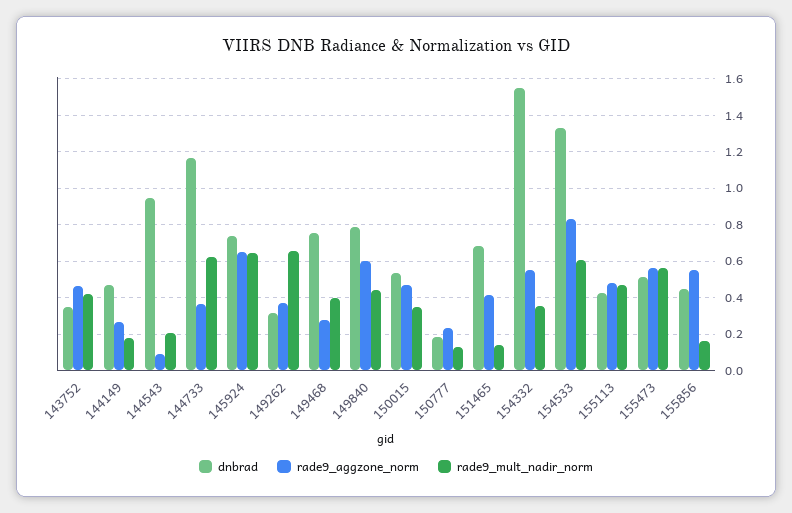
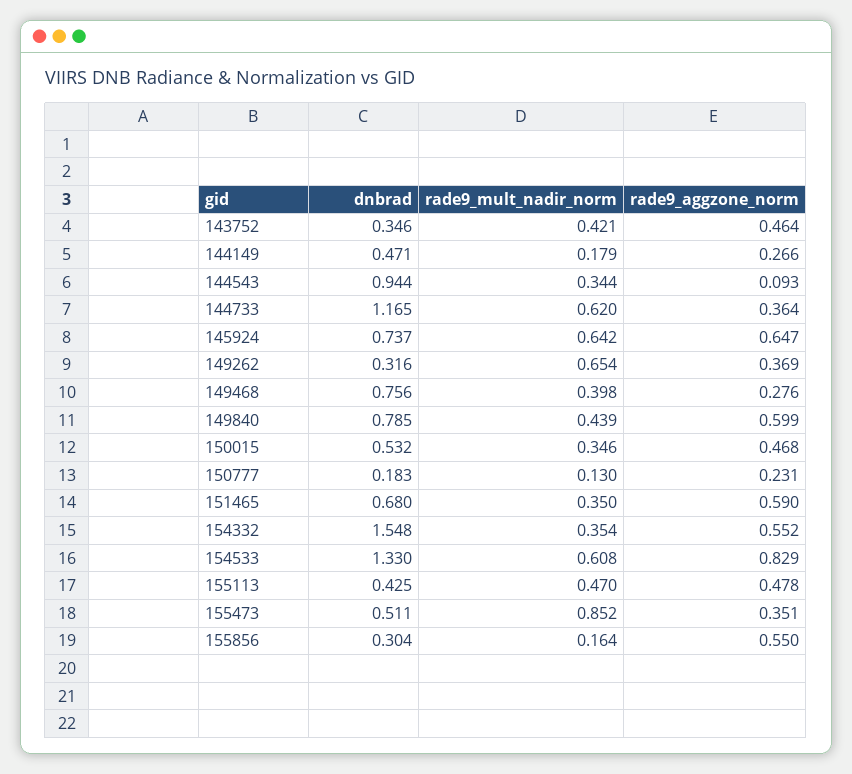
  {
    "dnbrad": {
      "143752": 0.346,
      "144149": 0.471,
      "144543": 0.944,
      "144733": 1.165,
      "145924": 0.737,
      "149262": 0.316,
      "149468": 0.756,
      "149840": 0.785,
      "150015": 0.532,
      "150777": 0.183,
      "151465": 0.68,
      "154332": 1.548,
      "154533": 1.33,
      "155113": 0.425,
      "155473": 0.511,
-     "155856": 0.45
+     "155856": 0.304
    },
    "rade9_aggzone_norm": {
      "143752": 0.464,
      "144149": 0.266,
      "144543": 0.093,
      "144733": 0.364,
      "145924": 0.647,
      "149262": 0.369,
      "149468": 0.276,
      "149840": 0.599,
      "150015": 0.468,
      "150777": 0.231,
-     "151465": 0.4,
+     "151465": 0.59,
      "154332": 0.552,
      "154533": 0.829,
      "155113": 0.478,
-     "155473": 0.55,
+     "155473": 0.351,
      "155856": 0.55
    },
    "rade9_mult_nadir_norm": {
      "143752": 0.421,
      "144149": 0.179,
-     "144543": 0.2,
+     "144543": 0.344,
      "144733": 0.62,
      "145924": 0.642,
      "149262": 0.654,
      "149468": 0.398,
      "149840": 0.439,
      "150015": 0.346,
      "150777": 0.13,
-     "151465": 0.15,
+     "151465": 0.35,
      "154332": 0.354,
      "154533": 0.608,
      "155113": 0.47,
-     "155473": 0.55,
+     "155473": 0.852,
      "155856": 0.164
    }
  }

